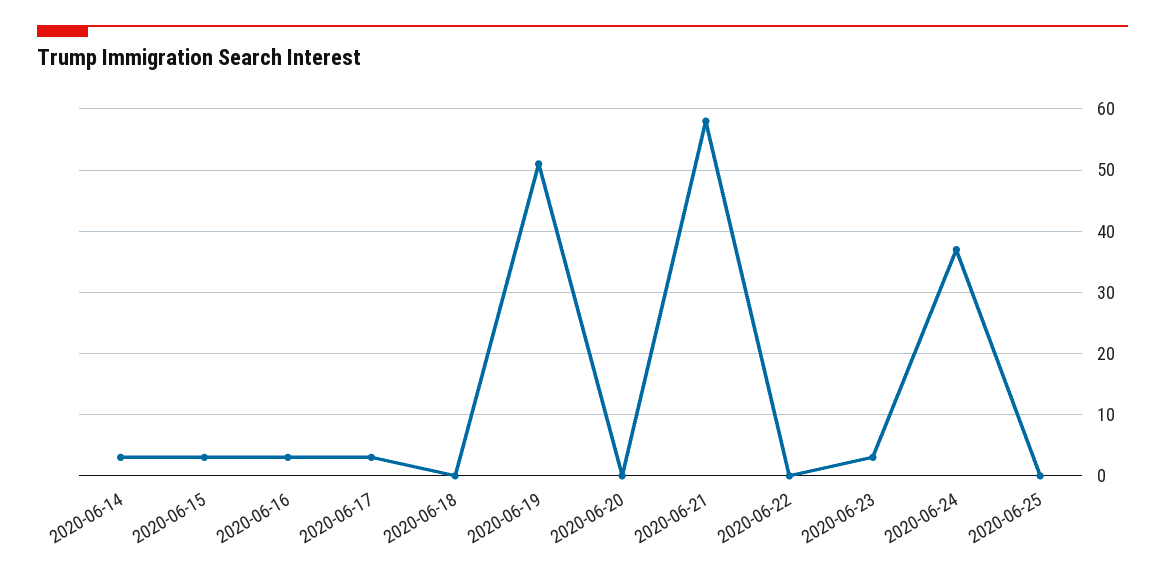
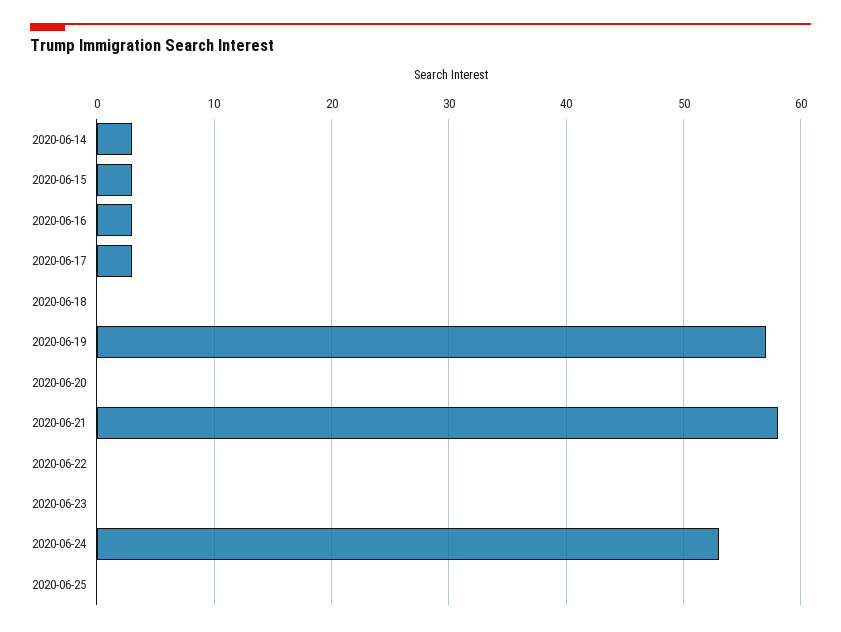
  {
    "2020-06-14": 3,
    "2020-06-15": 3,
    "2020-06-16": 3,
    "2020-06-17": 3,
    "2020-06-18": 0,
-   "2020-06-19": 51,
+   "2020-06-19": 57,
    "2020-06-20": 0,
    "2020-06-21": 58,
    "2020-06-22": 0,
-   "2020-06-23": 3,
+   "2020-06-23": 0,
-   "2020-06-24": 37,
+   "2020-06-24": 53,
    "2020-06-25": 0
  }

